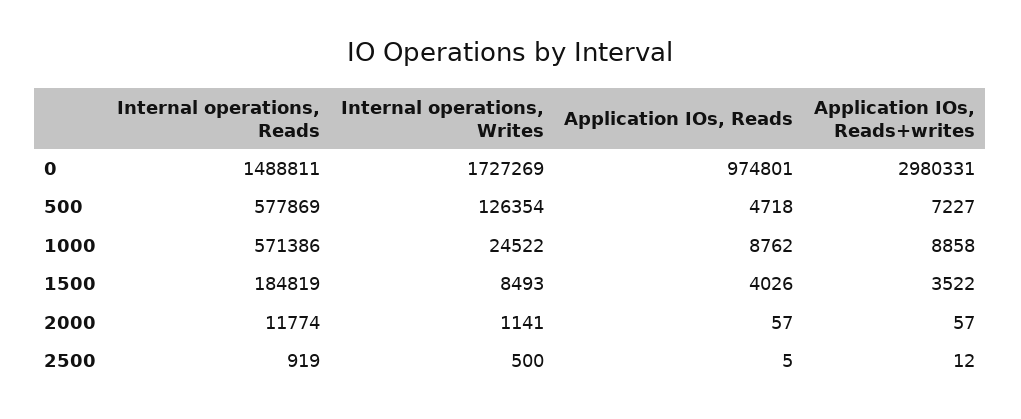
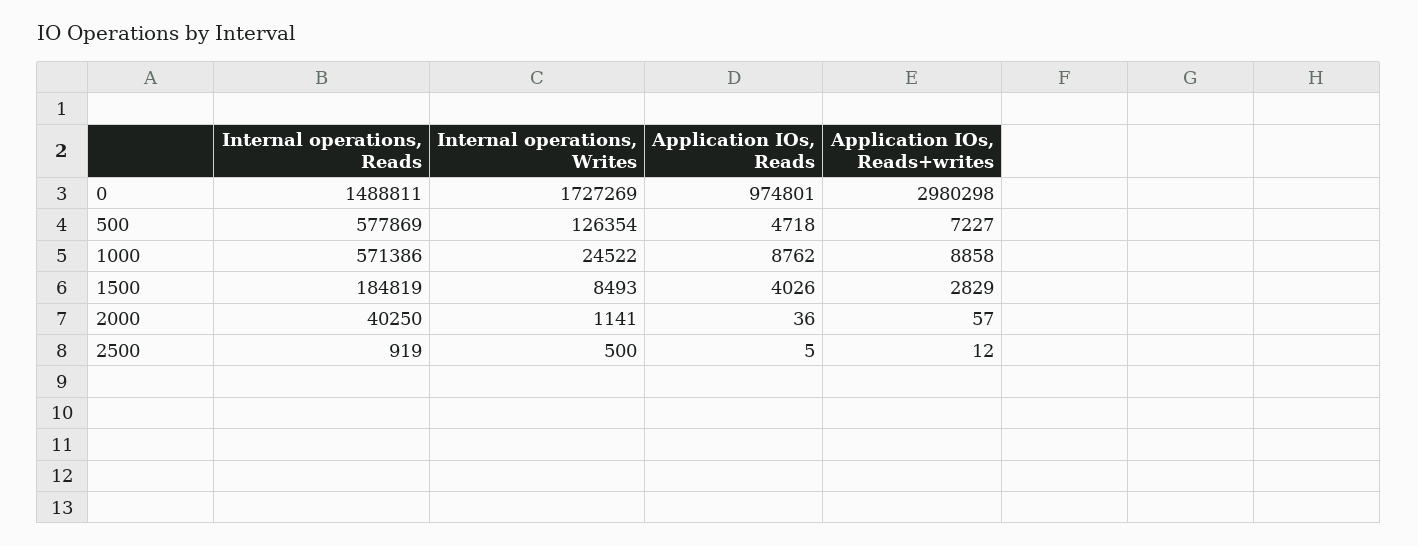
  {
    "Internal operations, Reads": {
      "0": 1488811,
      "500": 577869,
      "1000": 571386,
      "1500": 184819,
-     "2000": 11774,
+     "2000": 40250,
      "2500": 919
    },
    "Internal operations, Writes": {
      "0": 1727269,
      "500": 126354,
      "1000": 24522,
      "1500": 8493,
      "2000": 1141,
      "2500": 500
    },
    "Application IOs, Reads": {
      "0": 974801,
      "500": 4718,
      "1000": 8762,
      "1500": 4026,
-     "2000": 57,
+     "2000": 36,
      "2500": 5
    },
    "Application IOs, Reads+writes": {
-     "0": 2980331,
+     "0": 2980298,
      "500": 7227,
      "1000": 8858,
-     "1500": 3522,
+     "1500": 2829,
      "2000": 57,
      "2500": 12
    }
  }

